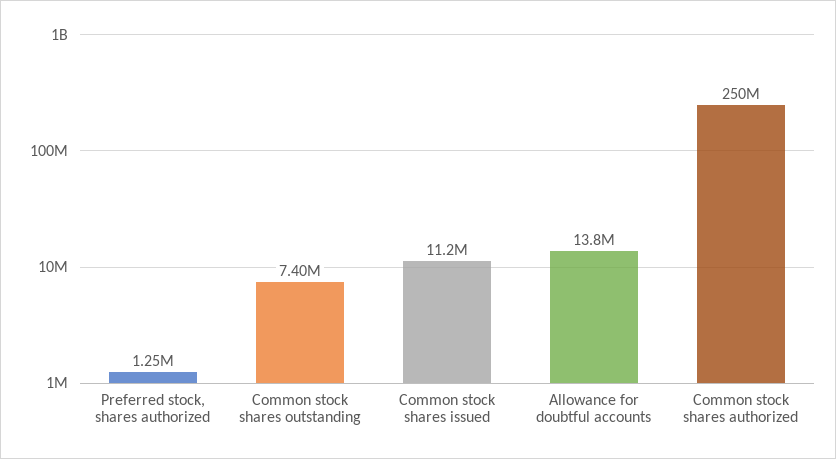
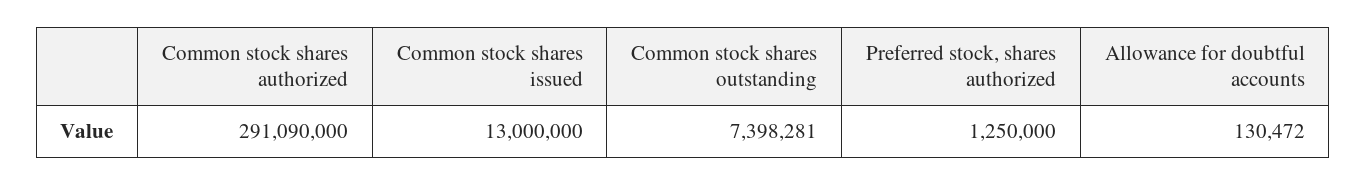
  {
    "Preferred stock, shares authorized": 1250000,
    "Common stock shares outstanding": 7398281,
-   "Common stock shares issued": 11200000,
+   "Common stock shares issued": 13000000,
-   "Allowance for doubtful accounts": 13800000,
+   "Allowance for doubtful accounts": 130472,
-   "Common stock shares authorized": 250000000
+   "Common stock shares authorized": 291090000
  }

